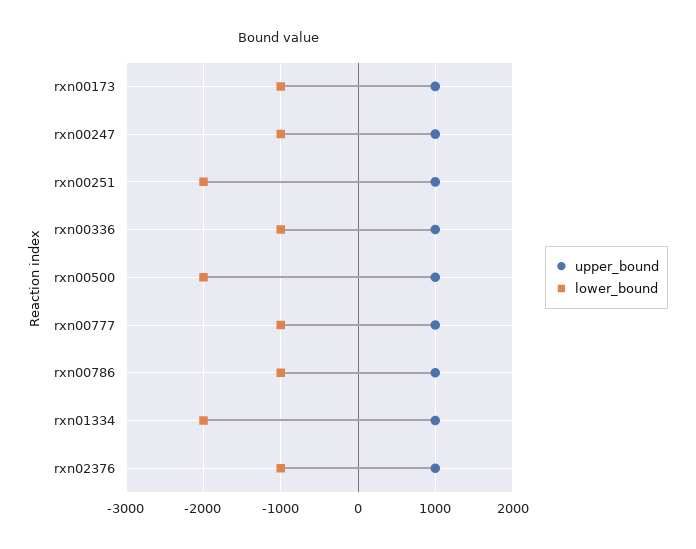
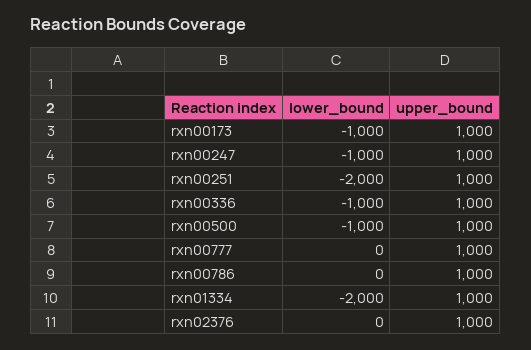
  {
    "upper_bound": {
      "rxn00173": 1000,
      "rxn00247": 1000,
      "rxn00251": 1000,
      "rxn00336": 1000,
      "rxn00500": 1000,
      "rxn00777": 1000,
      "rxn00786": 1000,
      "rxn01334": 1000,
      "rxn02376": 1000
    },
    "lower_bound": {
      "rxn00173": -1000,
      "rxn00247": -1000,
      "rxn00251": -2000,
      "rxn00336": -1000,
-     "rxn00500": -2000,
+     "rxn00500": -1000,
-     "rxn00777": -1000,
+     "rxn00777": 0,
-     "rxn00786": -1000,
+     "rxn00786": 0,
      "rxn01334": -2000,
-     "rxn02376": -1000
+     "rxn02376": 0
    }
  }

